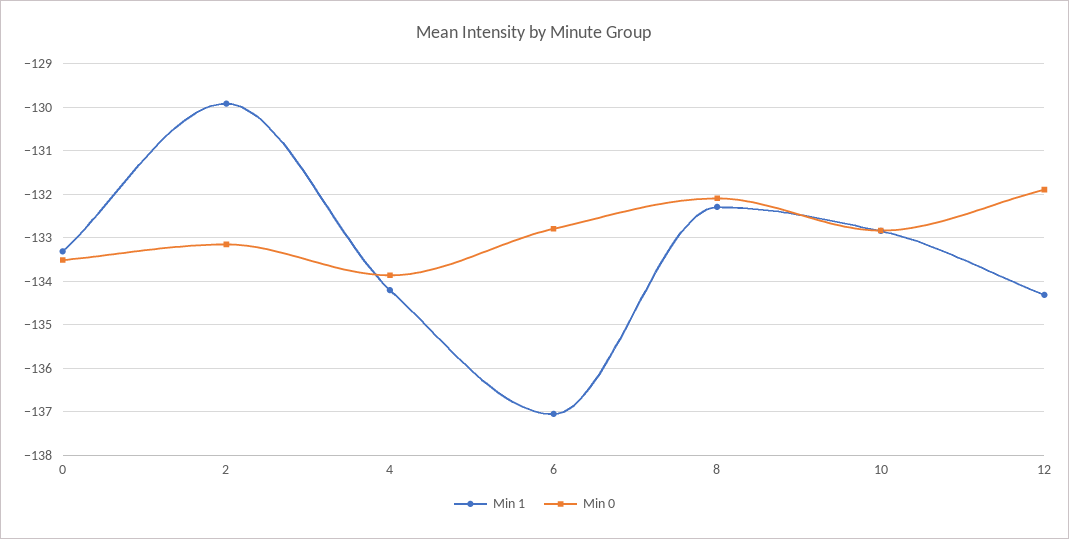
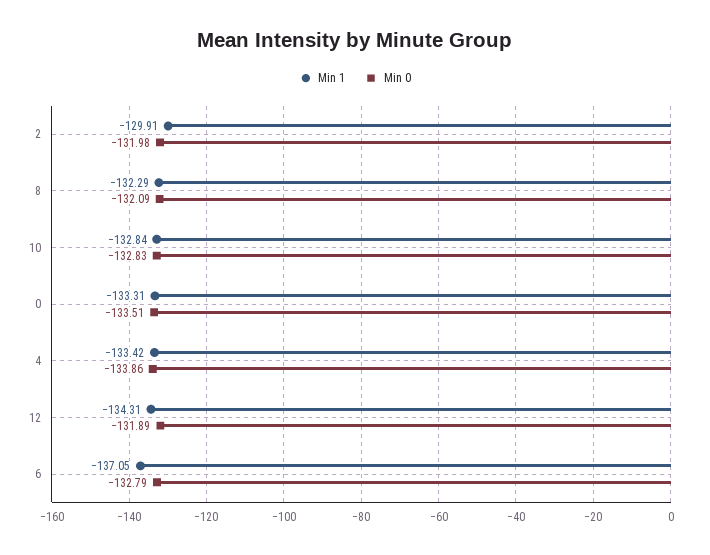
  {
    "Min 1": {
      "0": -133.31,
      "2": -129.91,
-     "4": -134.2,
+     "4": -133.42,
      "6": -137.05,
      "8": -132.29,
      "10": -132.84,
      "12": -134.31
    },
    "Min 0": {
      "0": -133.51,
-     "2": -133.2,
+     "2": -131.98,
      "4": -133.86,
      "6": -132.79,
      "8": -132.09,
      "10": -132.83,
      "12": -131.89
    }
  }

